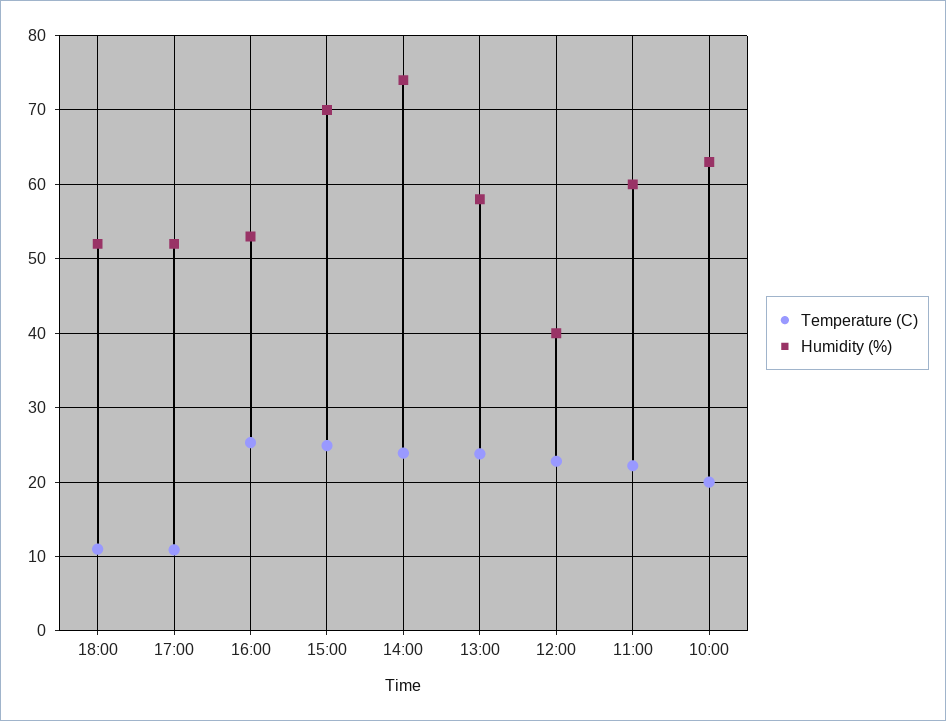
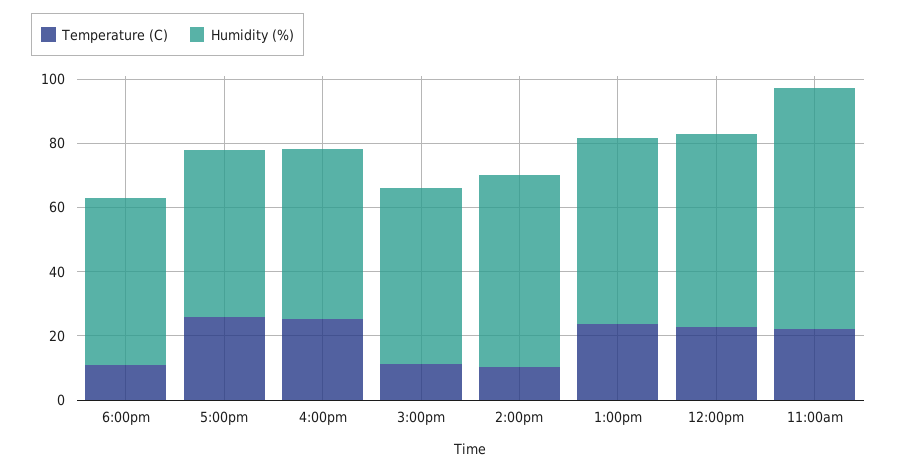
  {
    "Temperature (C)": {
      "18:00": 11,
-     "17:00": 11,
+     "17:00": 25,
      "16:00": 25,
-     "15:00": 25,
+     "15:00": 10,
-     "14:00": 24,
+     "14:00": 10,
      "13:00": 24,
      "12:00": 23,
-     "11:00": 22,
+     "11:00": 22
-     "10:00": 20
    },
    "Humidity (%)": {
      "18:00": 52,
      "17:00": 52,
      "16:00": 53,
-     "15:00": 70,
+     "15:00": 55,
-     "14:00": 74,
+     "14:00": 60,
      "13:00": 58,
-     "12:00": 40,
+     "12:00": 60,
-     "11:00": 60,
+     "11:00": 75
-     "10:00": 63
    }
  }

